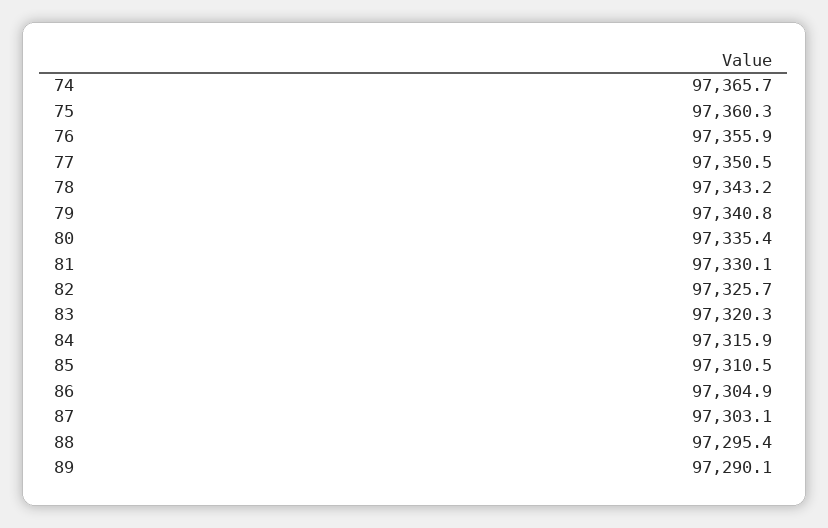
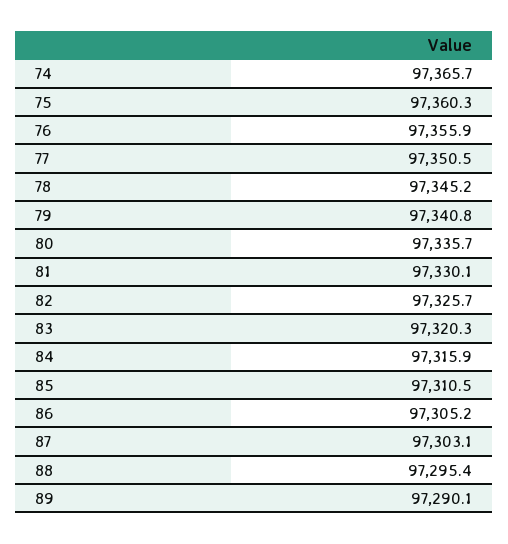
  {
    "74": 97365.7,
    "75": 97360.3,
    "76": 97355.9,
    "77": 97350.5,
-   "78": 97343.2,
+   "78": 97345.2,
    "79": 97340.8,
-   "80": 97335.4,
+   "80": 97335.7,
    "81": 97330.1,
    "82": 97325.7,
    "83": 97320.3,
    "84": 97315.9,
    "85": 97310.5,
-   "86": 97304.9,
+   "86": 97305.2,
    "87": 97303.1,
    "88": 97295.4,
    "89": 97290.1
  }

